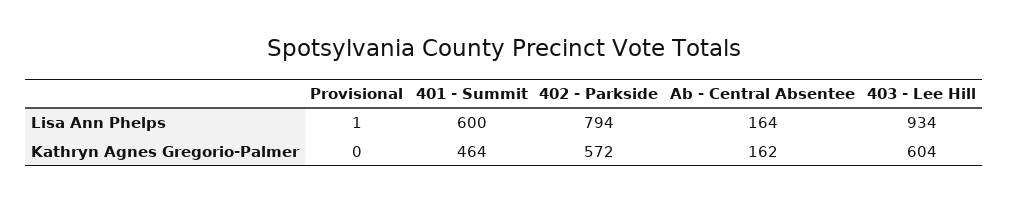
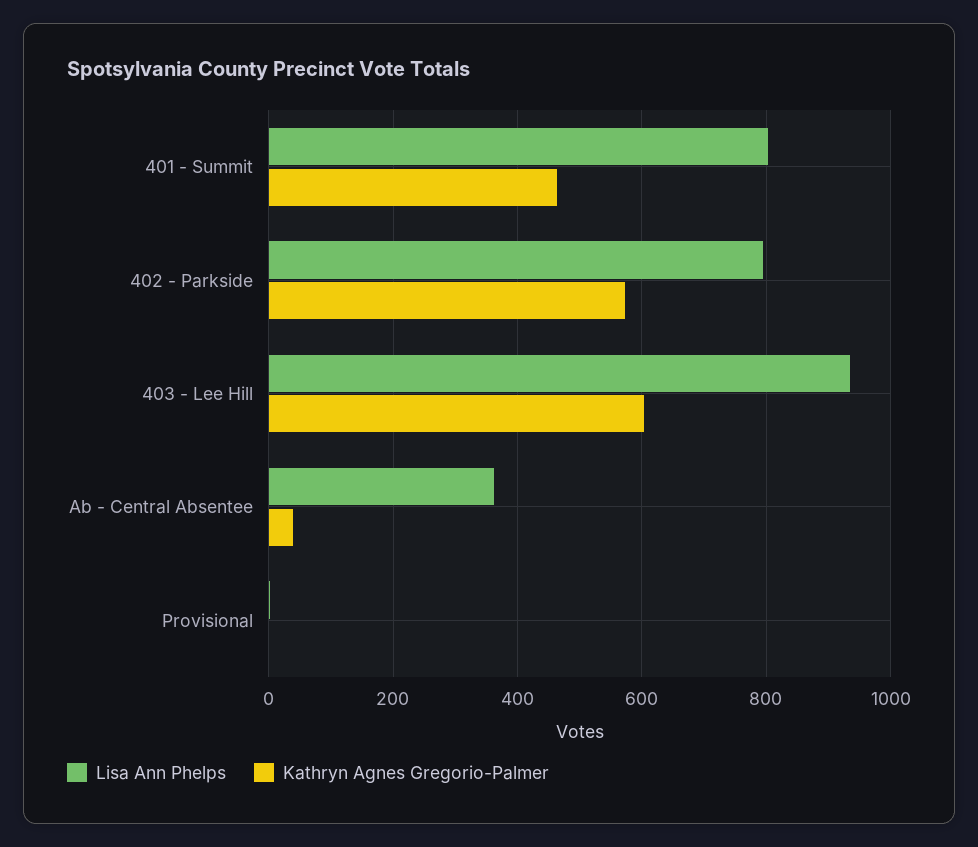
  {
    "Lisa Ann Phelps": {
      "Provisional": 1,
-     "401 - Summit": 600,
+     "401 - Summit": 800,
      "402 - Parkside": 794,
-     "Ab - Central Absentee": 164,
+     "Ab - Central Absentee": 360,
      "403 - Lee Hill": 934
    },
    "Kathryn Agnes Gregorio-Palmer": {
      "Provisional": 0,
      "401 - Summit": 464,
      "402 - Parkside": 572,
-     "Ab - Central Absentee": 162,
+     "Ab - Central Absentee": 40,
      "403 - Lee Hill": 604
    }
  }

